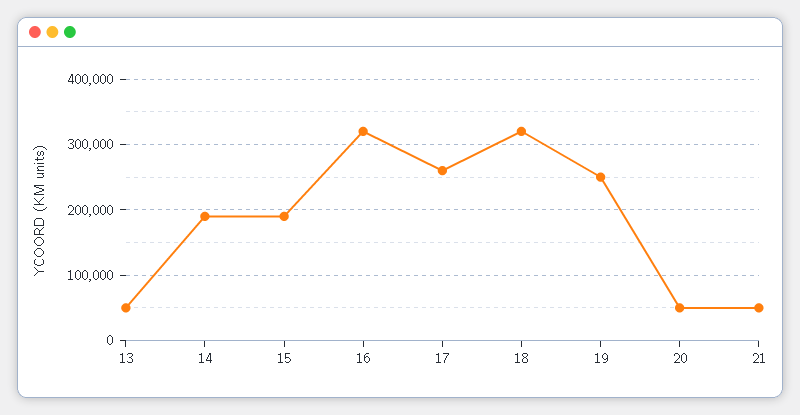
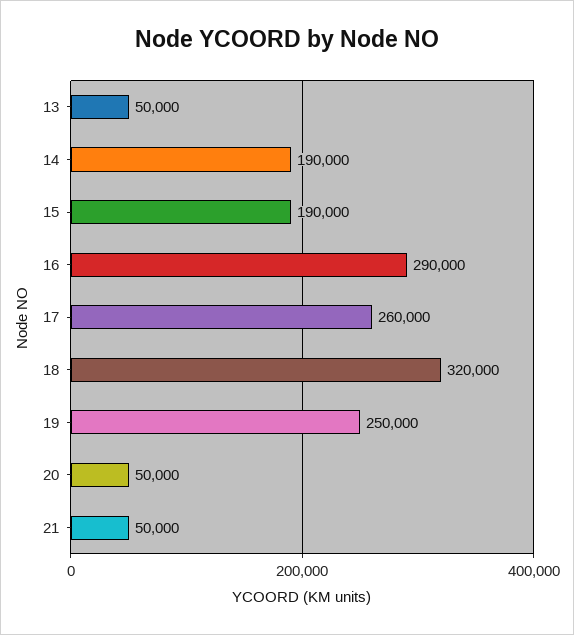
  {
    "13": 50000,
    "14": 190000,
    "15": 190000,
-   "16": 320000,
+   "16": 290000,
    "17": 260000,
    "18": 320000,
    "19": 250000,
    "20": 50000,
    "21": 50000
  }

